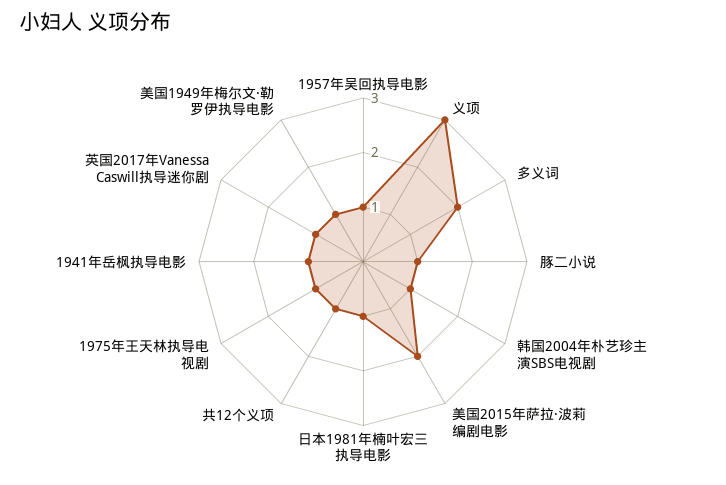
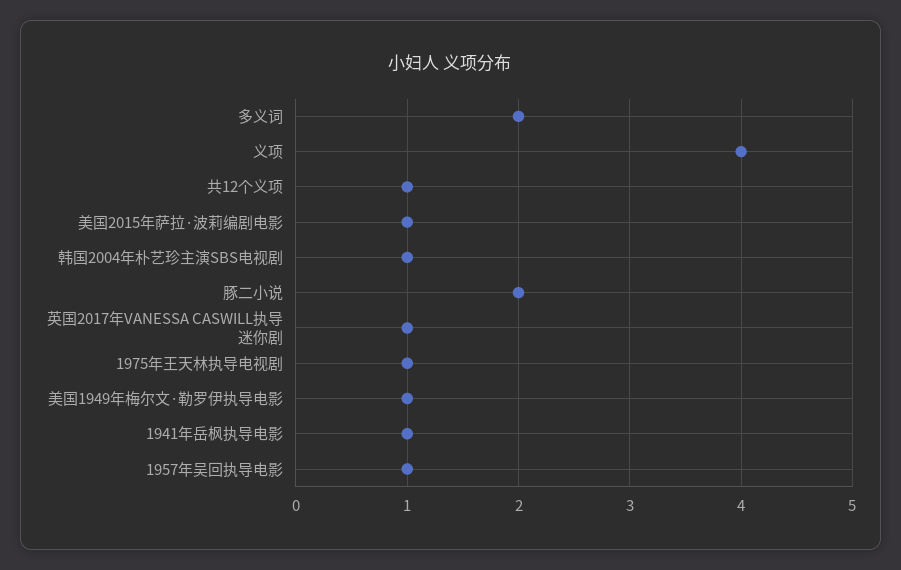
  {
    "1957年吴回执导电影": 1,
-   "义项": 3,
+   "义项": 4,
    "多义词": 2,
-   "豚二小说": 1,
+   "豚二小说": 2,
    "韩国2004年朴艺珍主演SBS电视剧": 1,
-   "美国2015年萨拉·波莉编剧电影": 2,
+   "美国2015年萨拉·波莉编剧电影": 1,
-   "日本1981年楠叶宏三执导电影": 1,
    "共12个义项": 1,
    "1975年王天林执导电视剧": 1,
    "1941年岳枫执导电影": 1,
    "英国2017年Vanessa Caswill执导迷你剧": 1,
    "美国1949年梅尔文·勒罗伊执导电影": 1
  }

